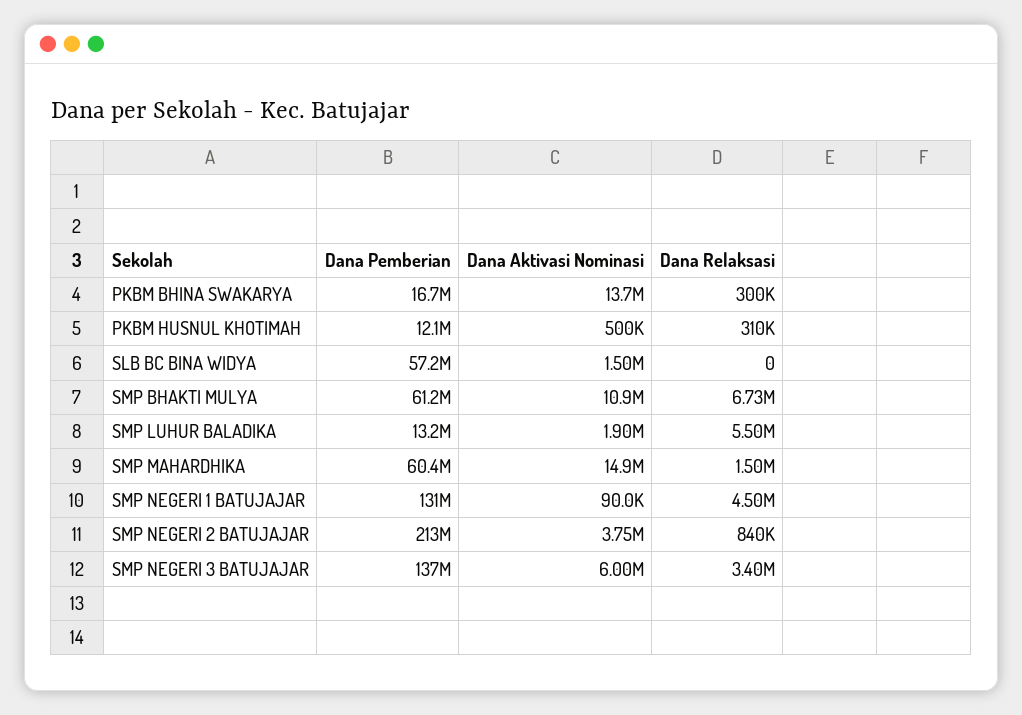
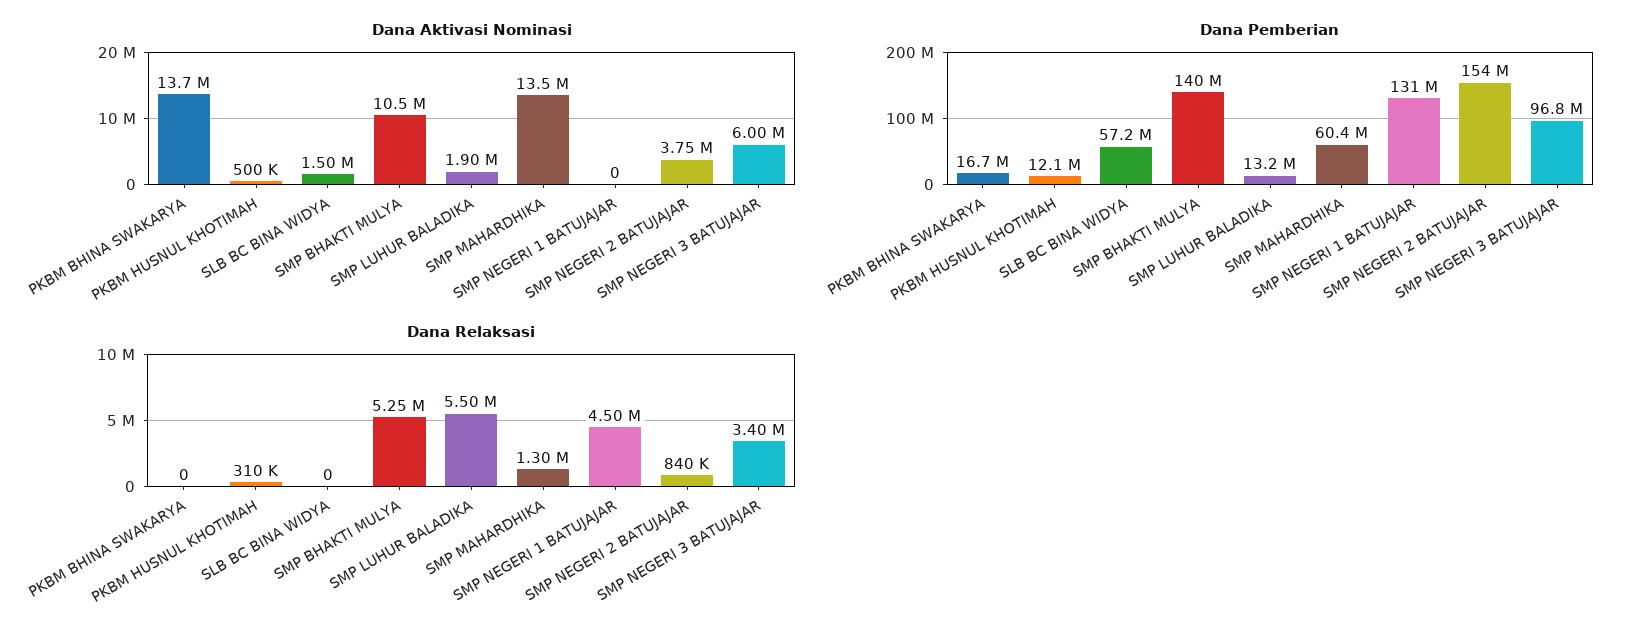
  {
    "Dana Pemberian": {
      "PKBM BHINA SWAKARYA": 16700000,
      "PKBM HUSNUL KHOTIMAH": 12100000,
      "SLB BC BINA WIDYA": 57200000,
-     "SMP BHAKTI MULYA": 61200000,
+     "SMP BHAKTI MULYA": 140000000,
      "SMP LUHUR BALADIKA": 13200000,
      "SMP MAHARDHIKA": 60400000,
      "SMP NEGERI 1 BATUJAJAR": 131000000,
-     "SMP NEGERI 2 BATUJAJAR": 213000000,
+     "SMP NEGERI 2 BATUJAJAR": 154000000,
-     "SMP NEGERI 3 BATUJAJAR": 137000000
+     "SMP NEGERI 3 BATUJAJAR": 96800000
    },
    "Dana Aktivasi Nominasi": {
      "PKBM BHINA SWAKARYA": 13700000,
      "PKBM HUSNUL KHOTIMAH": 500000,
      "SLB BC BINA WIDYA": 1500000,
-     "SMP BHAKTI MULYA": 10900000,
+     "SMP BHAKTI MULYA": 10500000,
      "SMP LUHUR BALADIKA": 1900000,
-     "SMP MAHARDHIKA": 14900000,
+     "SMP MAHARDHIKA": 13500000,
-     "SMP NEGERI 1 BATUJAJAR": 90000,
+     "SMP NEGERI 1 BATUJAJAR": 0,
      "SMP NEGERI 2 BATUJAJAR": 3750000,
      "SMP NEGERI 3 BATUJAJAR": 6000000
    },
    "Dana Relaksasi": {
-     "PKBM BHINA SWAKARYA": 300000,
+     "PKBM BHINA SWAKARYA": 0,
      "PKBM HUSNUL KHOTIMAH": 310000,
      "SLB BC BINA WIDYA": 0,
-     "SMP BHAKTI MULYA": 6730000,
+     "SMP BHAKTI MULYA": 5250000,
      "SMP LUHUR BALADIKA": 5500000,
-     "SMP MAHARDHIKA": 1500000,
+     "SMP MAHARDHIKA": 1300000,
      "SMP NEGERI 1 BATUJAJAR": 4500000,
      "SMP NEGERI 2 BATUJAJAR": 840000,
      "SMP NEGERI 3 BATUJAJAR": 3400000
    }
  }

